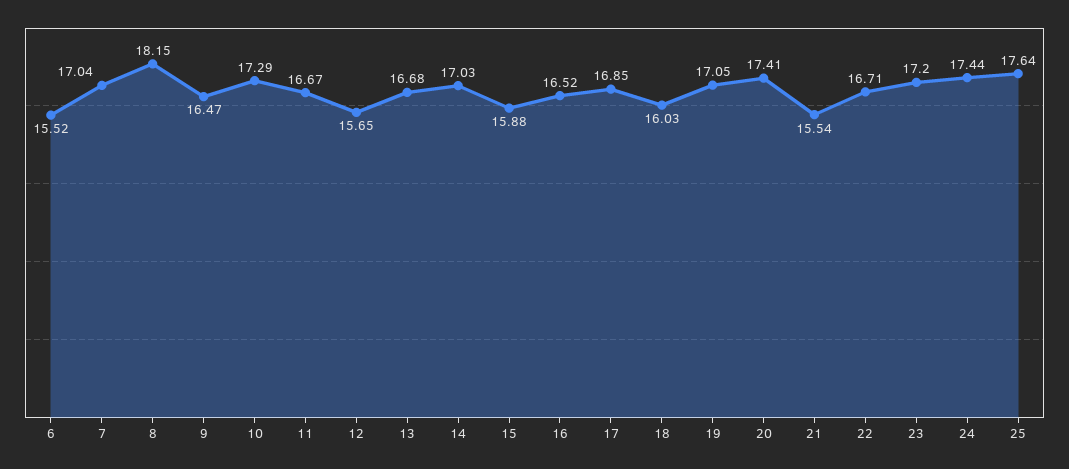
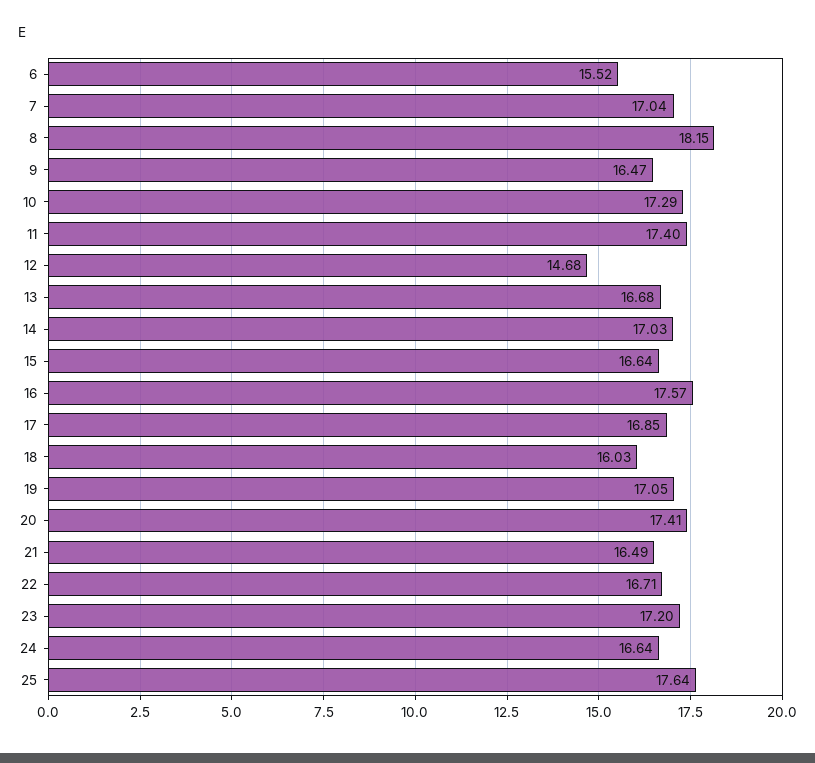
  {
    "6": 15.52,
    "7": 17.04,
    "8": 18.15,
    "9": 16.47,
    "10": 17.29,
-   "11": 16.67,
+   "11": 17.4,
-   "12": 15.65,
+   "12": 14.68,
    "13": 16.68,
    "14": 17.03,
-   "15": 15.88,
+   "15": 16.64,
-   "16": 16.52,
+   "16": 17.57,
    "17": 16.85,
    "18": 16.03,
    "19": 17.05,
    "20": 17.41,
-   "21": 15.54,
+   "21": 16.49,
    "22": 16.71,
    "23": 17.2,
-   "24": 17.44,
+   "24": 16.64,
    "25": 17.64
  }

